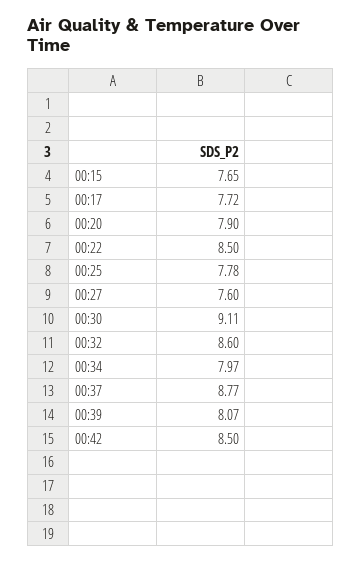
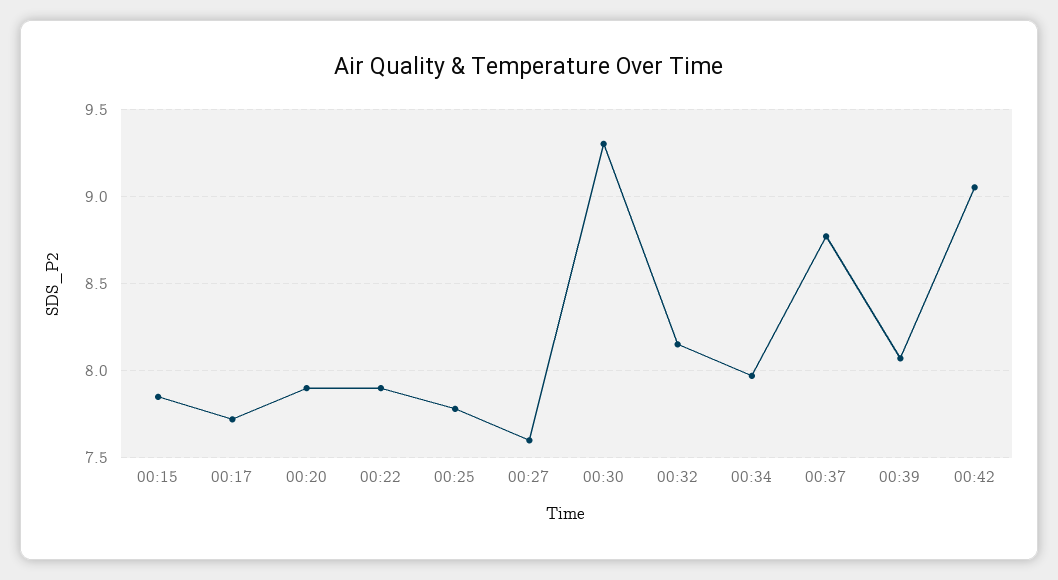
  {
-   "00:15": 7.65,
+   "00:15": 7.85,
    "00:17": 7.72,
    "00:20": 7.9,
-   "00:22": 8.5,
+   "00:22": 7.9,
    "00:25": 7.78,
    "00:27": 7.6,
-   "00:30": 9.11,
+   "00:30": 9.3,
-   "00:32": 8.6,
+   "00:32": 8.15,
    "00:34": 7.97,
    "00:37": 8.77,
    "00:39": 8.07,
-   "00:42": 8.5
+   "00:42": 9.05
  }

